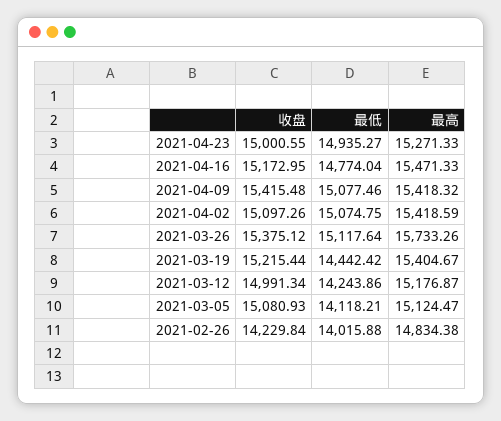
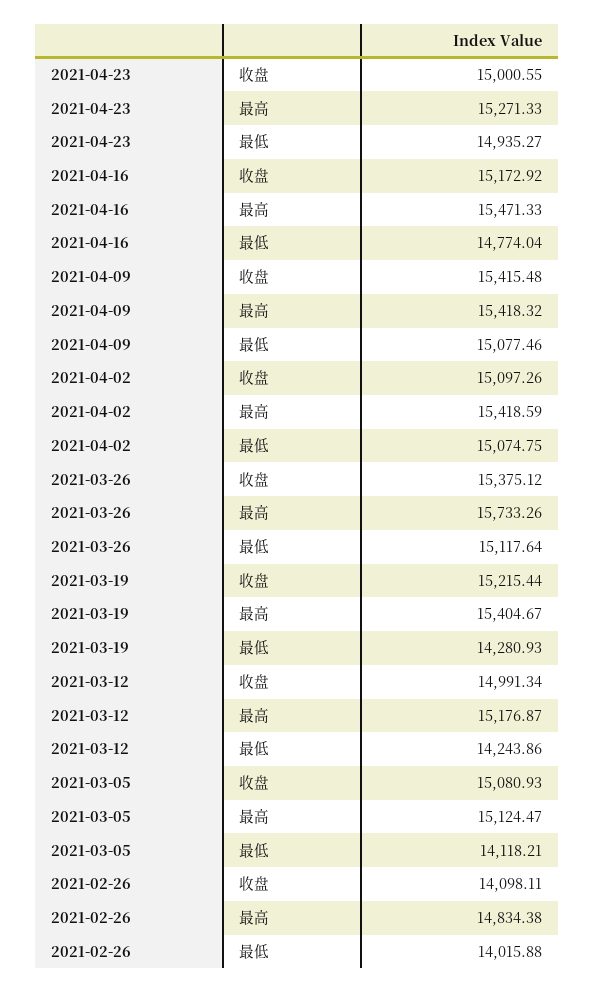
  {
    "收盘": {
      "2021-04-23": 15000.55,
-     "2021-04-16": 15172.95,
+     "2021-04-16": 15172.92,
      "2021-04-09": 15415.48,
      "2021-04-02": 15097.26,
      "2021-03-26": 15375.12,
      "2021-03-19": 15215.44,
      "2021-03-12": 14991.34,
      "2021-03-05": 15080.93,
-     "2021-02-26": 14229.84
+     "2021-02-26": 14098.11
    },
    "最低": {
      "2021-04-23": 14935.27,
      "2021-04-16": 14774.04,
      "2021-04-09": 15077.46,
      "2021-04-02": 15074.75,
      "2021-03-26": 15117.64,
-     "2021-03-19": 14442.42,
+     "2021-03-19": 14280.93,
      "2021-03-12": 14243.86,
      "2021-03-05": 14118.21,
      "2021-02-26": 14015.88
    },
    "最高": {
      "2021-04-23": 15271.33,
      "2021-04-16": 15471.33,
      "2021-04-09": 15418.32,
      "2021-04-02": 15418.59,
      "2021-03-26": 15733.26,
      "2021-03-19": 15404.67,
      "2021-03-12": 15176.87,
      "2021-03-05": 15124.47,
      "2021-02-26": 14834.38
    }
  }

